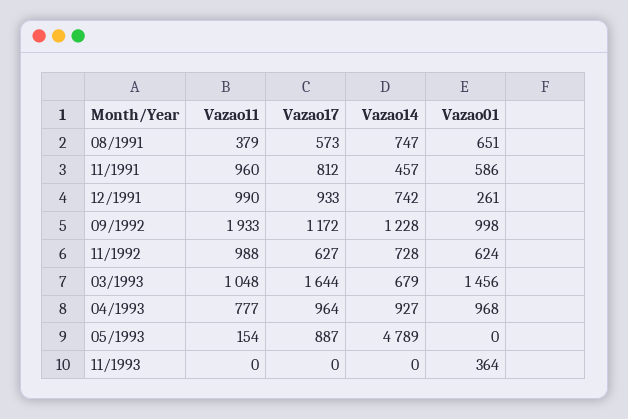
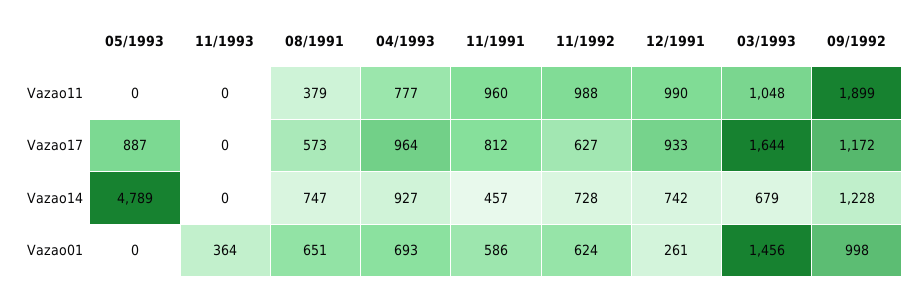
  {
    "Vazao11": {
      "08/1991": 379,
      "11/1991": 960,
      "12/1991": 990,
-     "09/1992": 1933,
+     "09/1992": 1899,
      "11/1992": 988,
      "03/1993": 1048,
      "04/1993": 777,
-     "05/1993": 154,
+     "05/1993": 0,
      "11/1993": 0
    },
    "Vazao17": {
      "08/1991": 573,
      "11/1991": 812,
      "12/1991": 933,
      "09/1992": 1172,
      "11/1992": 627,
      "03/1993": 1644,
      "04/1993": 964,
      "05/1993": 887,
      "11/1993": 0
    },
    "Vazao14": {
      "08/1991": 747,
      "11/1991": 457,
      "12/1991": 742,
      "09/1992": 1228,
      "11/1992": 728,
      "03/1993": 679,
      "04/1993": 927,
      "05/1993": 4789,
      "11/1993": 0
    },
    "Vazao01": {
      "08/1991": 651,
      "11/1991": 586,
      "12/1991": 261,
      "09/1992": 998,
      "11/1992": 624,
      "03/1993": 1456,
-     "04/1993": 968,
+     "04/1993": 693,
      "05/1993": 0,
      "11/1993": 364
    }
  }

